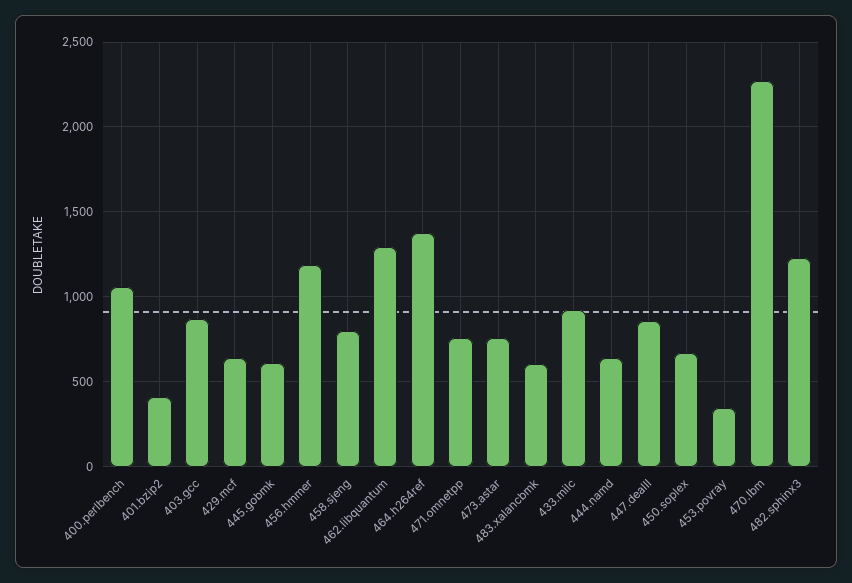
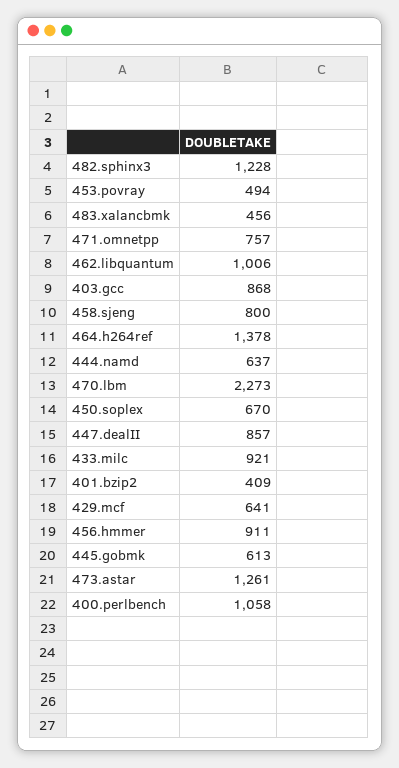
  {
    "400.perlbench": 1058,
    "401.bzip2": 409,
    "403.gcc": 868,
    "429.mcf": 641,
    "445.gobmk": 613,
-   "456.hmmer": 1200,
+   "456.hmmer": 911,
    "458.sjeng": 800,
-   "462.libquantum": 1300,
+   "462.libquantum": 1006,
    "464.h264ref": 1378,
    "471.omnetpp": 757,
-   "473.astar": 750,
+   "473.astar": 1261,
-   "483.xalancbmk": 600,
+   "483.xalancbmk": 456,
    "433.milc": 921,
    "444.namd": 637,
    "447.dealII": 857,
    "450.soplex": 670,
-   "453.povray": 350,
+   "453.povray": 494,
    "470.lbm": 2273,
    "482.sphinx3": 1228
  }

